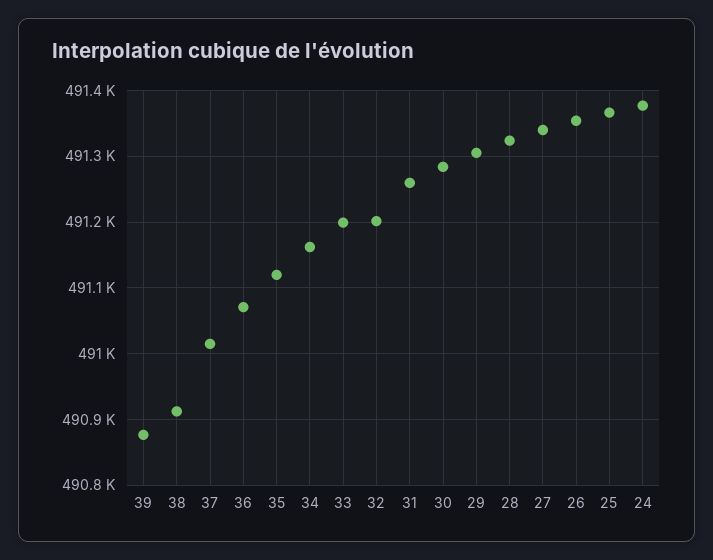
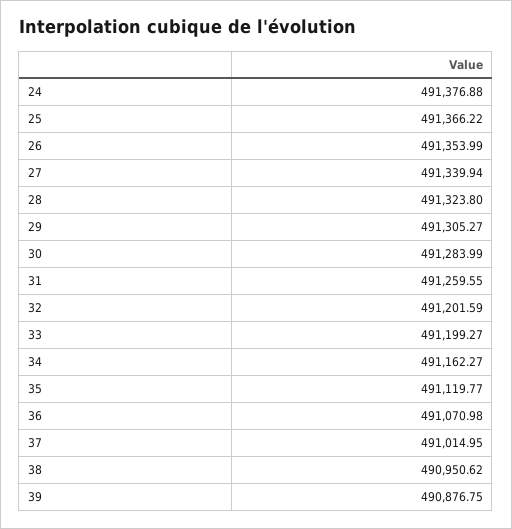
  {
    "39": 490876.75,
-   "38": 490910,
+   "38": 490950.62,
    "37": 491014.95,
    "36": 491070.98,
    "35": 491119.77,
    "34": 491162.27,
    "33": 491199.27,
    "32": 491201.59,
    "31": 491259.55,
    "30": 491283.99,
    "29": 491305.27,
    "28": 491323.8,
    "27": 491339.94,
    "26": 491353.99,
    "25": 491366.22,
    "24": 491376.88
  }

